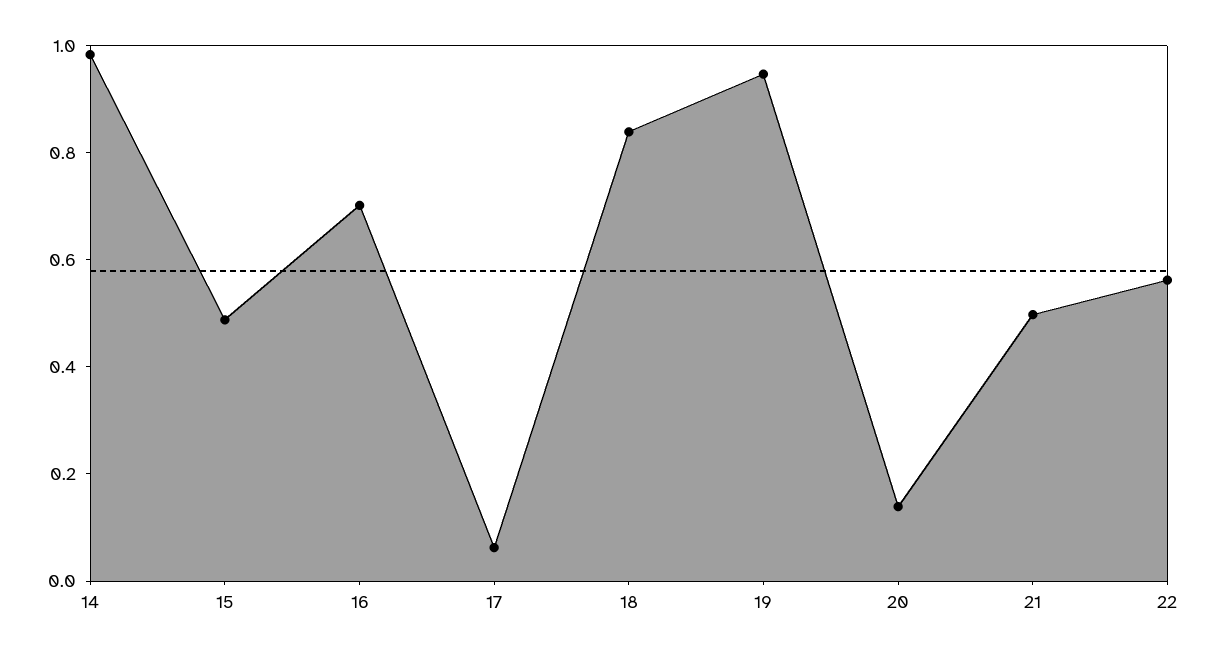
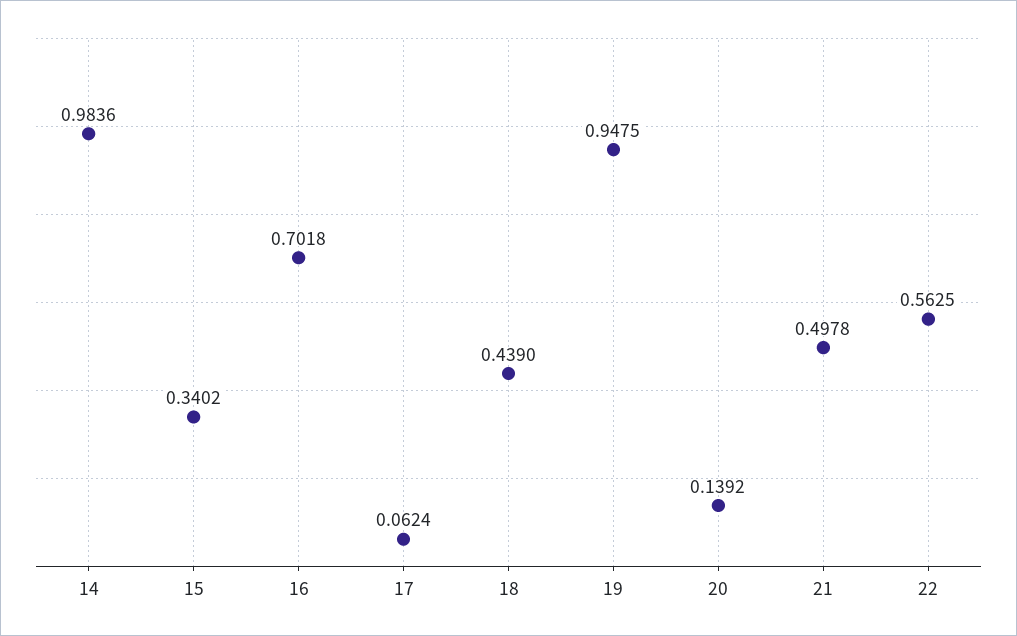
  {
    "14": 0.9836,
-   "15": 0.5,
+   "15": 0.3402,
    "16": 0.7018,
    "17": 0.0624,
-   "18": 0.85,
+   "18": 0.439,
    "19": 0.9475,
    "20": 0.1392,
    "21": 0.4978,
    "22": 0.5625
  }

